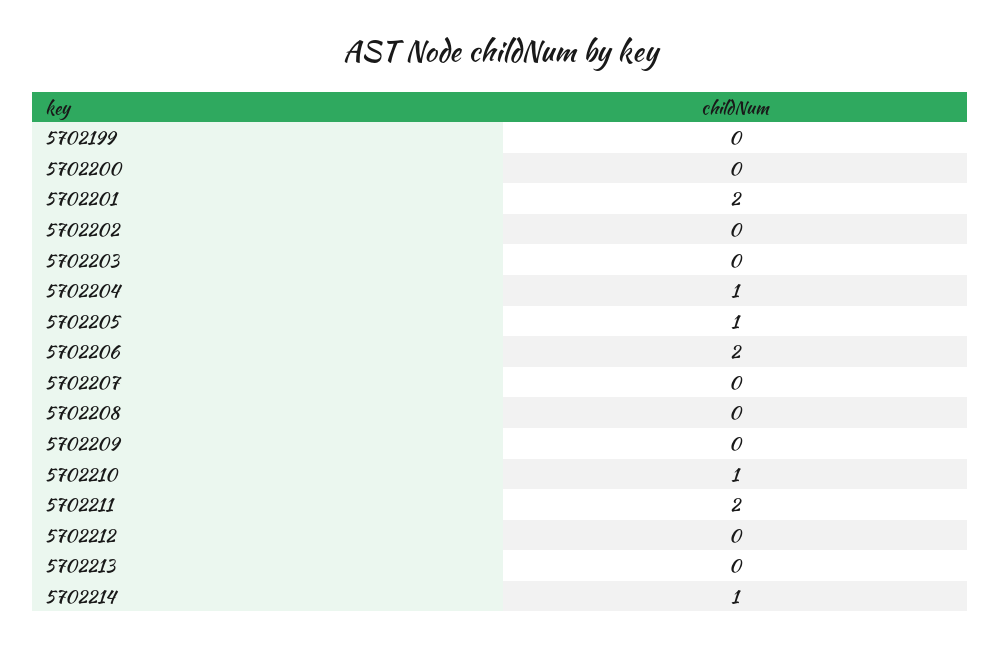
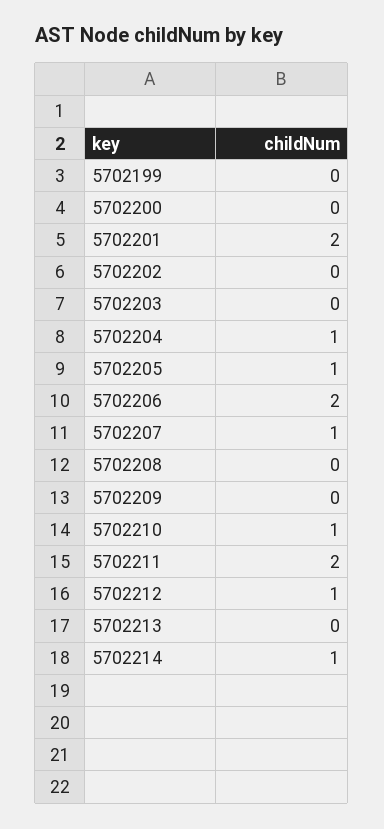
  {
    "5702199": 0,
    "5702200": 0,
    "5702201": 2,
    "5702202": 0,
    "5702203": 0,
    "5702204": 1,
    "5702205": 1,
    "5702206": 2,
-   "5702207": 0,
+   "5702207": 1,
    "5702208": 0,
    "5702209": 0,
    "5702210": 1,
    "5702211": 2,
-   "5702212": 0,
+   "5702212": 1,
    "5702213": 0,
    "5702214": 1
  }

